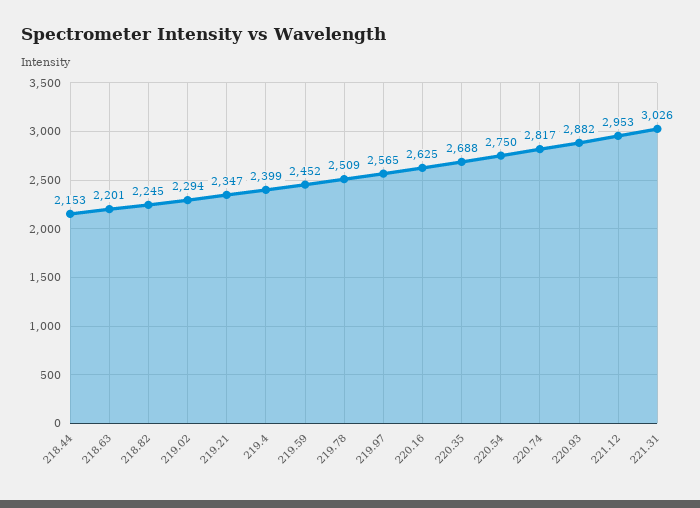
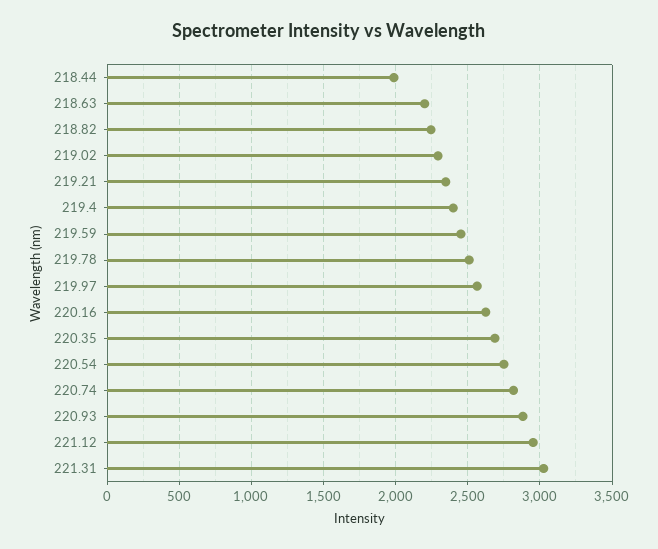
  {
-   "218.44": 2153,
+   "218.44": 2000,
    "218.63": 2201,
    "218.82": 2245,
    "219.02": 2294,
    "219.21": 2347,
    "219.4": 2399,
    "219.59": 2452,
    "219.78": 2509,
    "219.97": 2565,
    "220.16": 2625,
    "220.35": 2688,
    "220.54": 2750,
    "220.74": 2817,
    "220.93": 2882,
    "221.12": 2953,
    "221.31": 3026
  }

